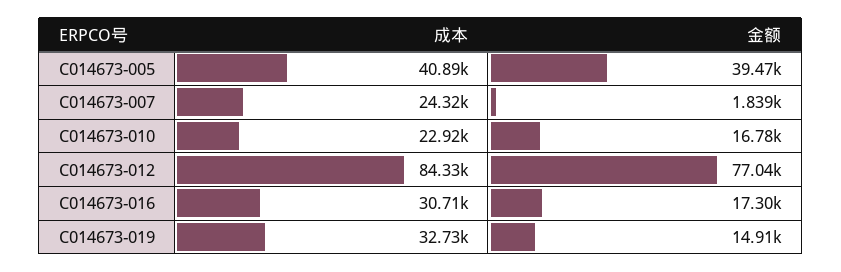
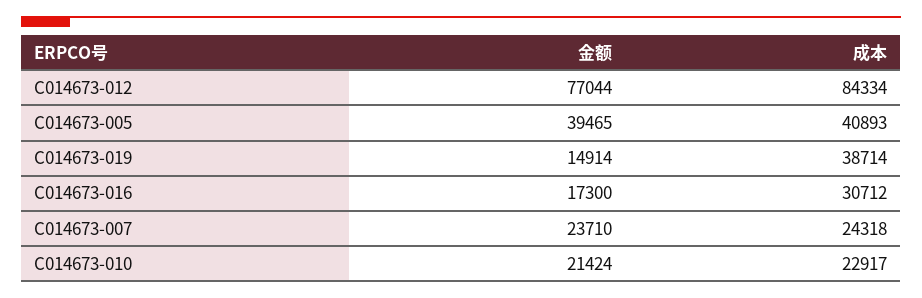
  {
    "成本": {
      "C014673-005": 40893,
      "C014673-007": 24318,
      "C014673-010": 22917,
      "C014673-012": 84334,
      "C014673-016": 30712,
-     "C014673-019": 32730
+     "C014673-019": 38714
    },
    "金额": {
      "C014673-005": 39465,
-     "C014673-007": 1839,
+     "C014673-007": 23710,
-     "C014673-010": 16780,
+     "C014673-010": 21424,
      "C014673-012": 77044,
      "C014673-016": 17300,
      "C014673-019": 14914
    }
  }

